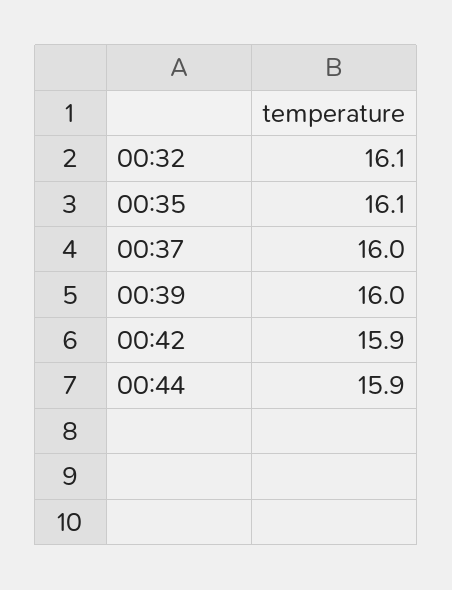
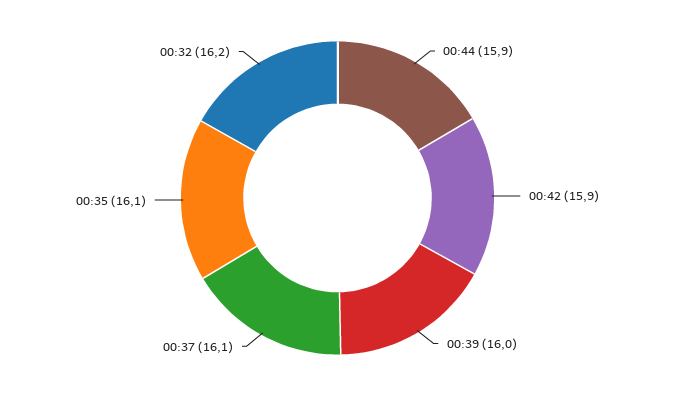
  {
-   "00:32": 16.1,
+   "00:32": 16.2,
    "00:35": 16.1,
-   "00:37": 16,
+   "00:37": 16.1,
    "00:39": 16,
    "00:42": 15.9,
    "00:44": 15.9
  }

